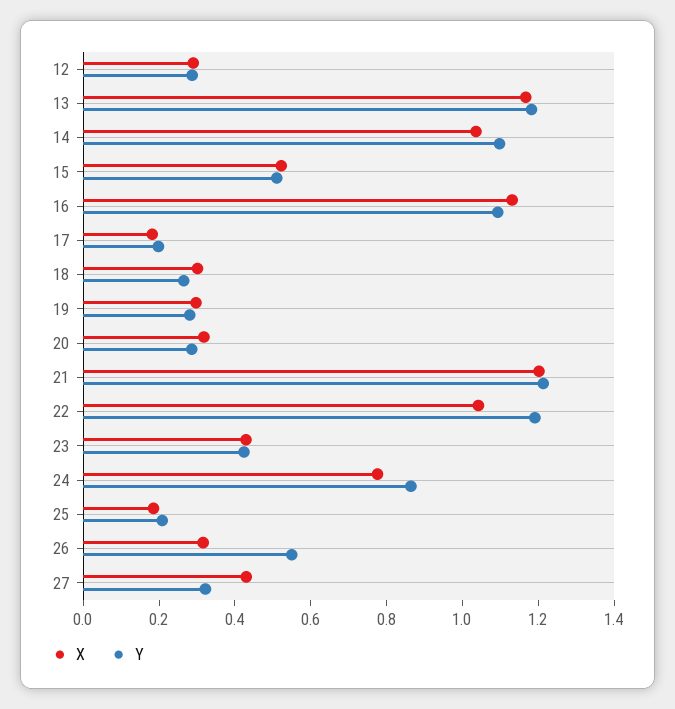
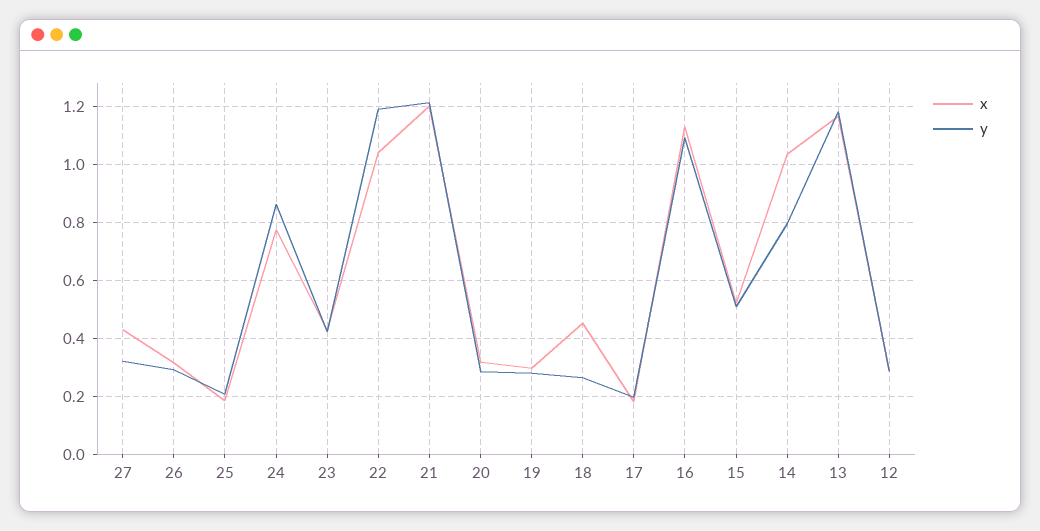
  {
    "X": {
      "12": 0.3,
      "13": 1.175,
      "14": 1.025,
      "15": 0.525,
      "16": 1.125,
      "17": 0.175,
-     "18": 0.3,
+     "18": 0.45,
      "19": 0.3,
      "20": 0.325,
      "21": 1.2,
      "22": 1.05,
      "23": 0.425,
      "24": 0.775,
      "25": 0.175,
      "26": 0.325,
      "27": 0.425
    },
    "Y": {
      "12": 0.275,
      "13": 1.175,
-     "14": 1.1,
+     "14": 0.8,
      "15": 0.5,
      "16": 1.1,
      "17": 0.2,
      "18": 0.275,
      "19": 0.275,
      "20": 0.275,
      "21": 1.225,
      "22": 1.2,
      "23": 0.425,
      "24": 0.875,
      "25": 0.2,
-     "26": 0.55,
+     "26": 0.3,
      "27": 0.325
    }
  }

